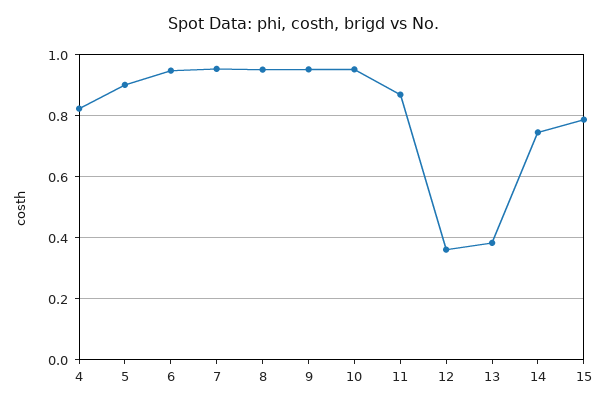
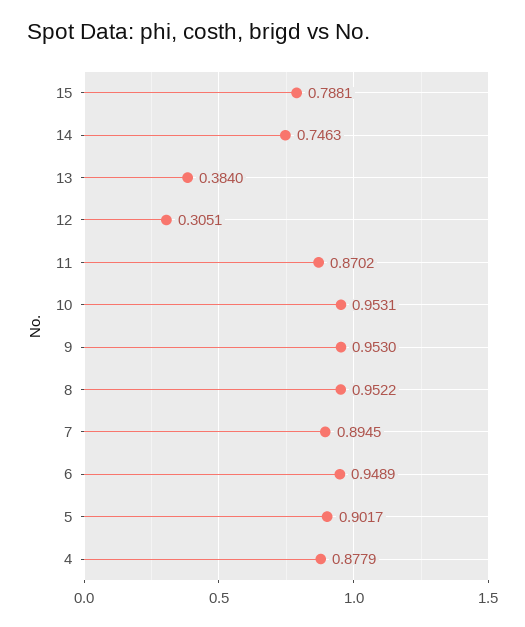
  {
-   "4": 0.82,
+   "4": 0.8779,
    "5": 0.9017,
    "6": 0.9489,
-   "7": 0.96,
+   "7": 0.8945,
    "8": 0.9522,
    "9": 0.953,
    "10": 0.9531,
    "11": 0.8702,
-   "12": 0.36,
+   "12": 0.3051,
    "13": 0.384,
    "14": 0.7463,
    "15": 0.7881
  }

